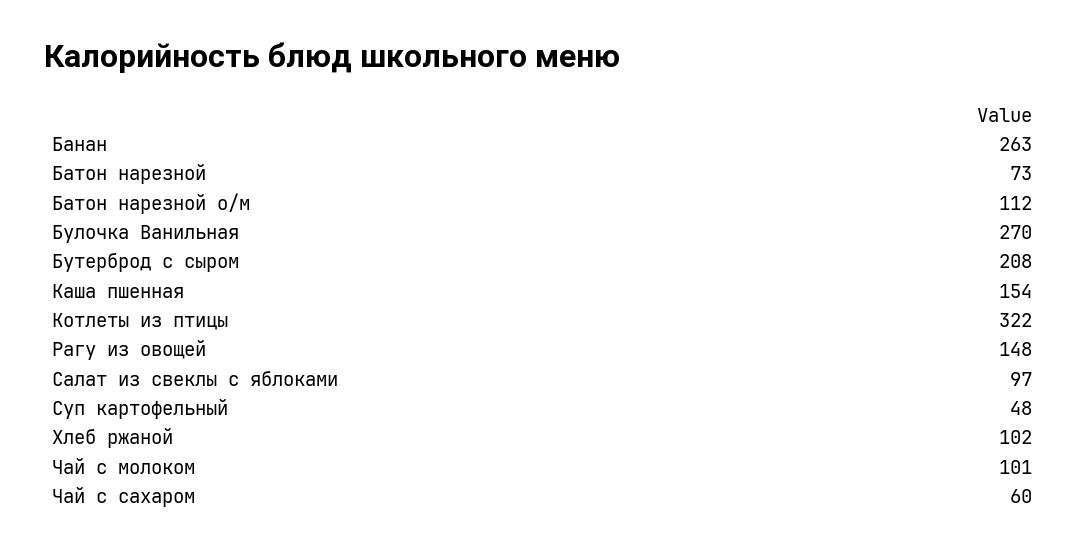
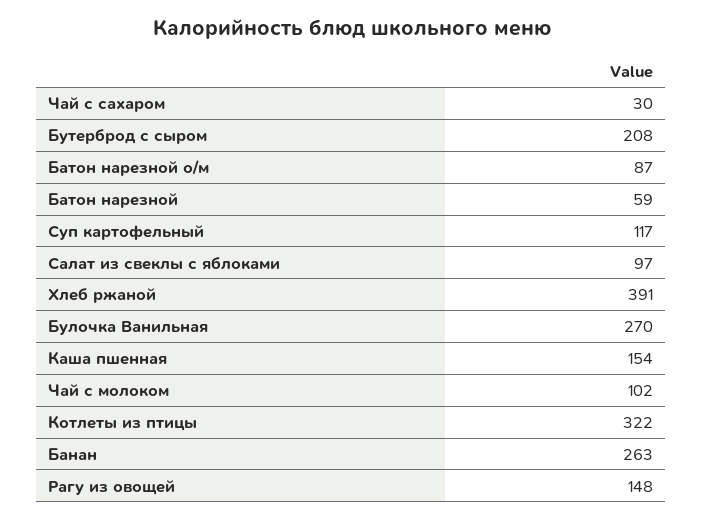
  {
    "Банан": 263,
-   "Батон нарезной": 73,
+   "Батон нарезной": 59,
-   "Батон нарезной о/м": 112,
+   "Батон нарезной о/м": 87,
    "Булочка Ванильная": 270,
    "Бутерброд с сыром": 208,
    "Каша пшенная": 154,
    "Котлеты из птицы": 322,
    "Рагу из овощей": 148,
    "Салат из свеклы с яблоками": 97,
-   "Суп картофельный": 48,
+   "Суп картофельный": 117,
-   "Хлеб ржаной": 102,
+   "Хлеб ржаной": 391,
-   "Чай с молоком": 101,
+   "Чай с молоком": 102,
-   "Чай с сахаром": 60
+   "Чай с сахаром": 30
  }

